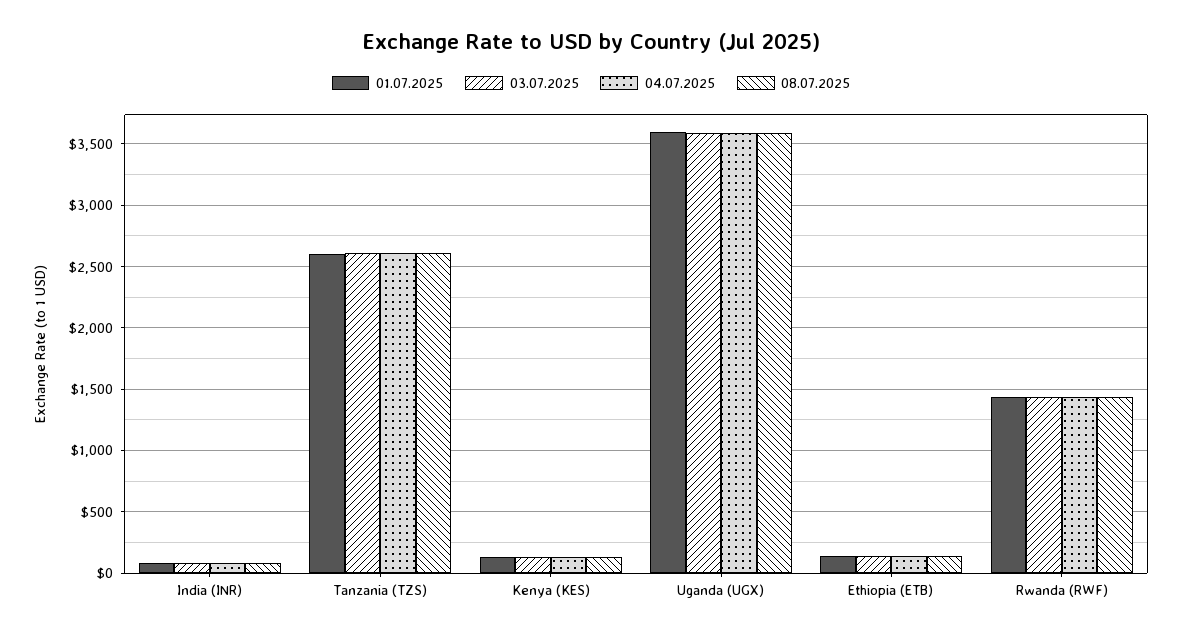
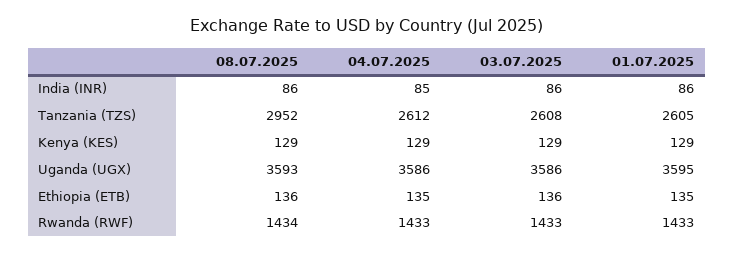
  {
    "01.07.2025": {
      "India (INR)": 86,
      "Tanzania (TZS)": 2605,
      "Kenya (KES)": 129,
      "Uganda (UGX)": 3595,
      "Ethiopia (ETB)": 135,
      "Rwanda (RWF)": 1433
    },
    "03.07.2025": {
      "India (INR)": 86,
      "Tanzania (TZS)": 2608,
      "Kenya (KES)": 129,
      "Uganda (UGX)": 3586,
      "Ethiopia (ETB)": 136,
      "Rwanda (RWF)": 1433
    },
    "04.07.2025": {
      "India (INR)": 85,
      "Tanzania (TZS)": 2612,
      "Kenya (KES)": 129,
      "Uganda (UGX)": 3586,
      "Ethiopia (ETB)": 135,
      "Rwanda (RWF)": 1433
    },
    "08.07.2025": {
      "India (INR)": 86,
-     "Tanzania (TZS)": 2600,
+     "Tanzania (TZS)": 2952,
      "Kenya (KES)": 129,
      "Uganda (UGX)": 3593,
      "Ethiopia (ETB)": 136,
      "Rwanda (RWF)": 1434
    }
  }

